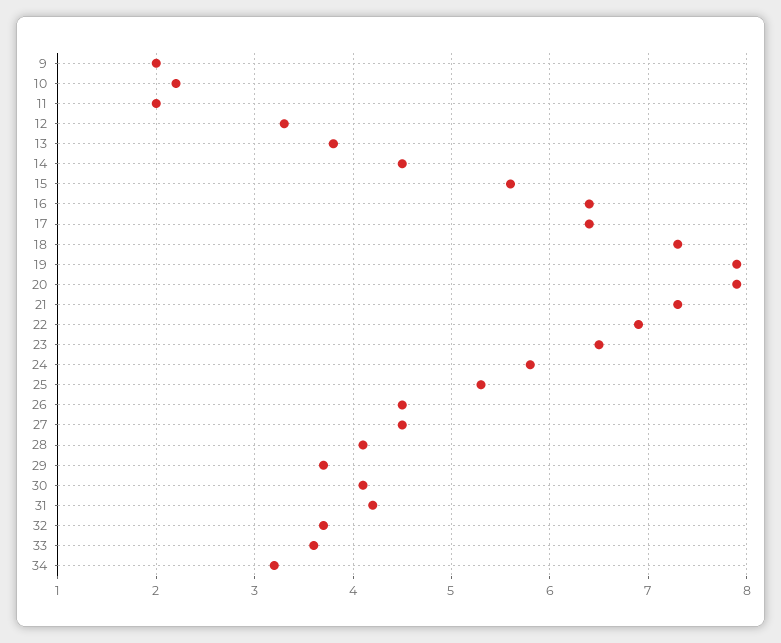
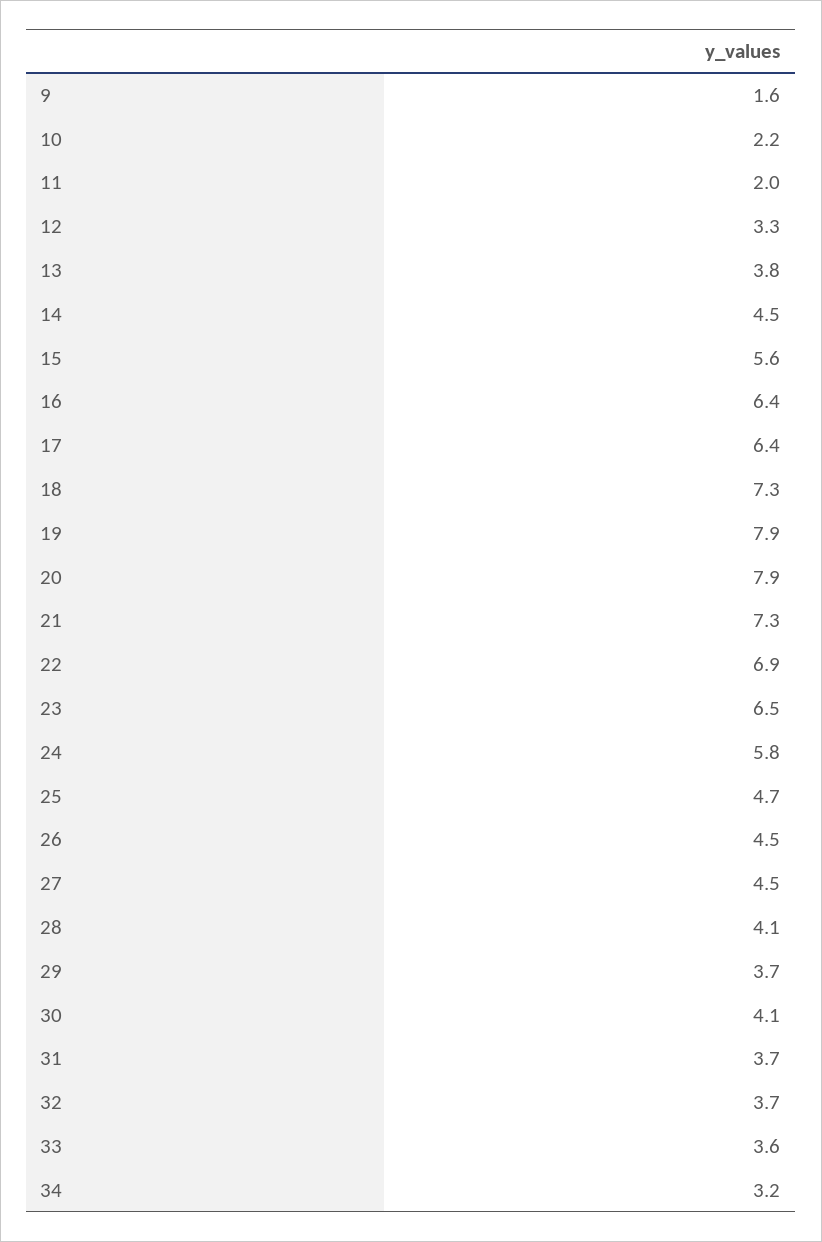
  {
-   "9": 2,
+   "9": 1.6,
    "10": 2.2,
    "11": 2,
    "12": 3.3,
    "13": 3.8,
    "14": 4.5,
    "15": 5.6,
    "16": 6.4,
    "17": 6.4,
    "18": 7.3,
    "19": 7.9,
    "20": 7.9,
    "21": 7.3,
    "22": 6.9,
    "23": 6.5,
    "24": 5.8,
-   "25": 5.3,
+   "25": 4.7,
    "26": 4.5,
    "27": 4.5,
    "28": 4.1,
    "29": 3.7,
    "30": 4.1,
-   "31": 4.2,
+   "31": 3.7,
    "32": 3.7,
    "33": 3.6,
    "34": 3.2
  }

